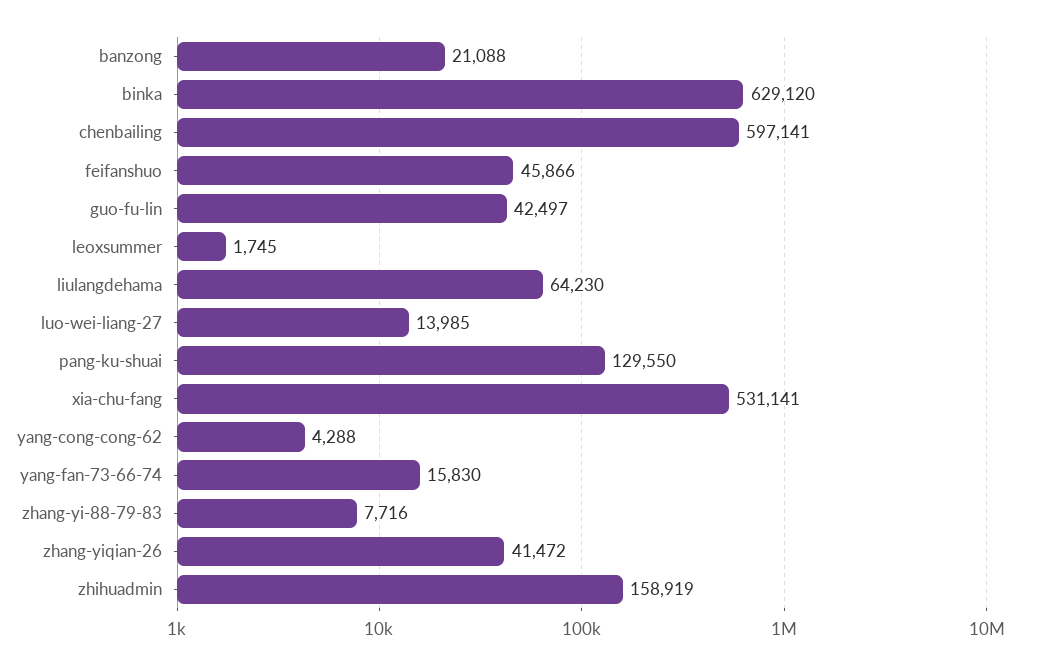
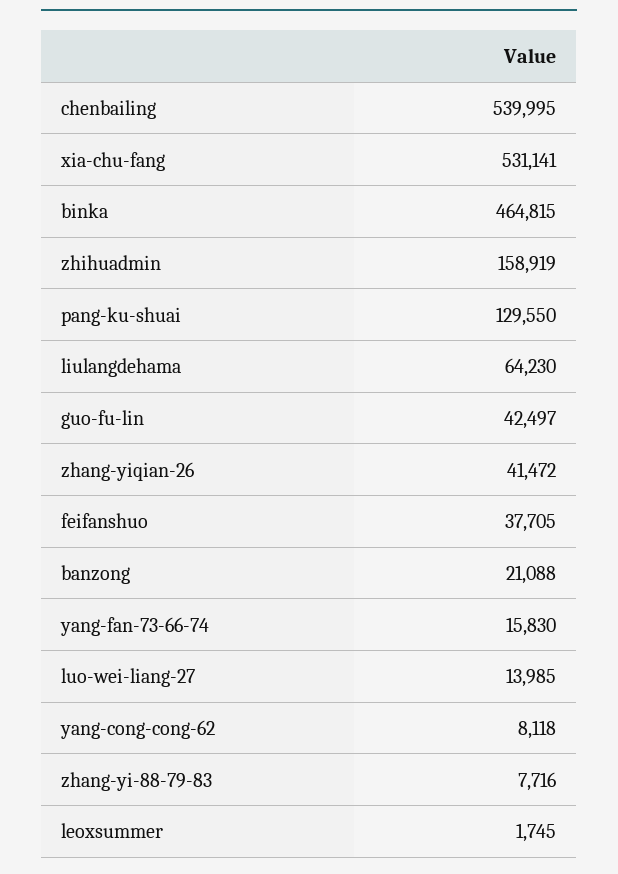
  {
    "banzong": 21088,
-   "binka": 629120,
+   "binka": 464815,
-   "chenbailing": 597141,
+   "chenbailing": 539995,
-   "feifanshuo": 45866,
+   "feifanshuo": 37705,
    "guo-fu-lin": 42497,
    "leoxsummer": 1745,
    "liulangdehama": 64230,
    "luo-wei-liang-27": 13985,
    "pang-ku-shuai": 129550,
    "xia-chu-fang": 531141,
-   "yang-cong-cong-62": 4288,
+   "yang-cong-cong-62": 8118,
    "yang-fan-73-66-74": 15830,
    "zhang-yi-88-79-83": 7716,
    "zhang-yiqian-26": 41472,
    "zhihuadmin": 158919
  }

